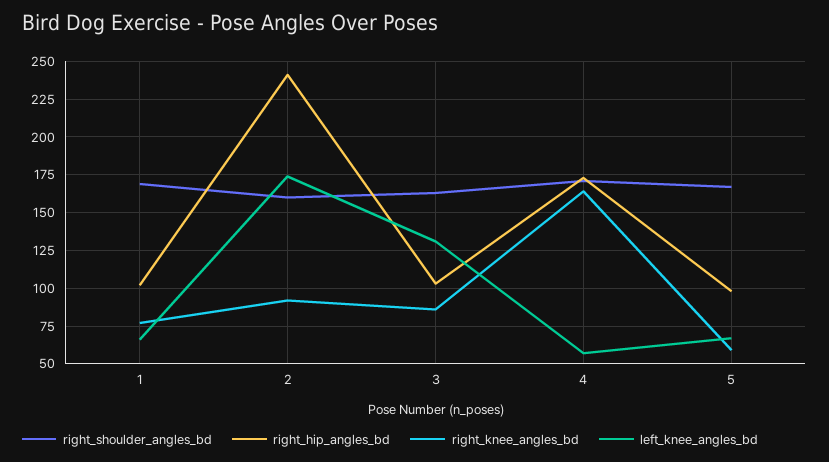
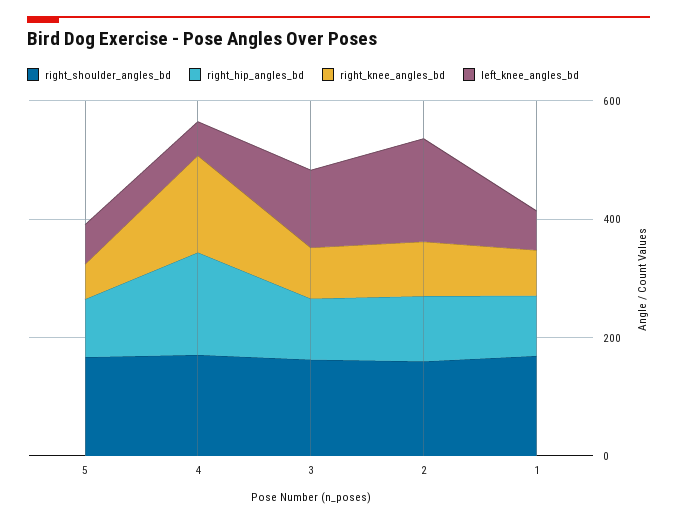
  {
    "right_shoulder_angles_bd": {
      "1": 170,
      "2": 160,
      "3": 165,
      "4": 170,
      "5": 165
    },
    "right_hip_angles_bd": {
      "1": 100,
-     "2": 240,
+     "2": 100,
      "3": 105,
      "4": 175,
      "5": 100
    },
    "right_knee_angles_bd": {
      "1": 75,
      "2": 90,
      "3": 85,
      "4": 165,
      "5": 60
    },
    "left_knee_angles_bd": {
      "1": 65,
      "2": 175,
      "3": 130,
      "4": 55,
      "5": 65
    }
  }

